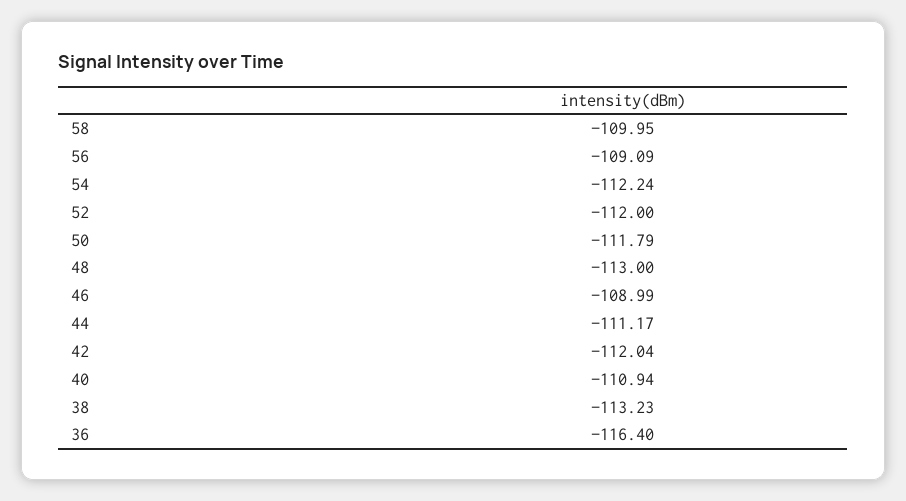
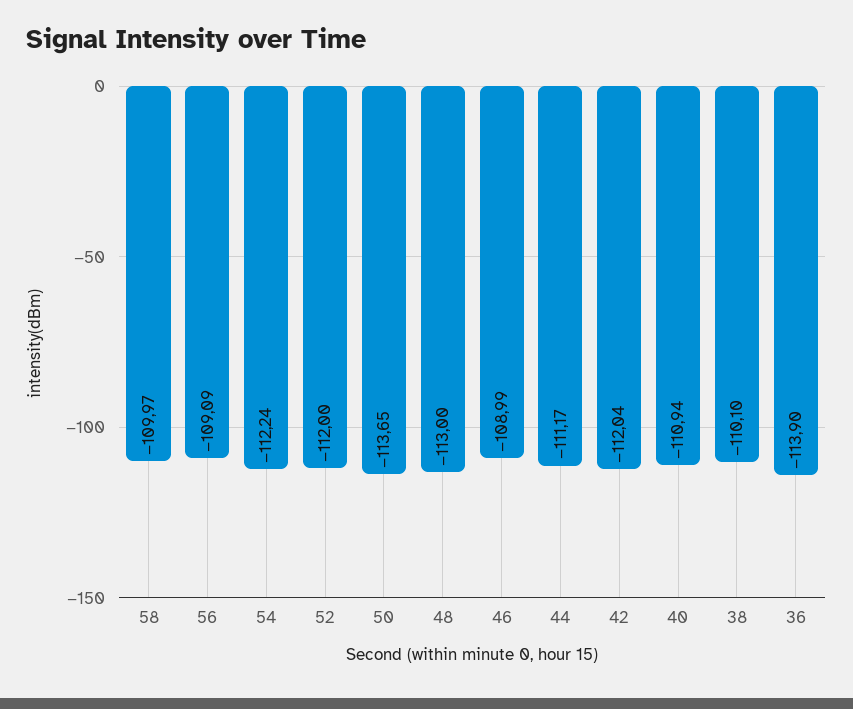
  {
-   "58": -109.95,
+   "58": -109.97,
    "56": -109.09,
    "54": -112.24,
    "52": -112,
-   "50": -111.79,
+   "50": -113.65,
    "48": -113,
    "46": -108.99,
    "44": -111.17,
    "42": -112.04,
    "40": -110.94,
-   "38": -113.23,
+   "38": -110.1,
-   "36": -116.4
+   "36": -113.9
  }

